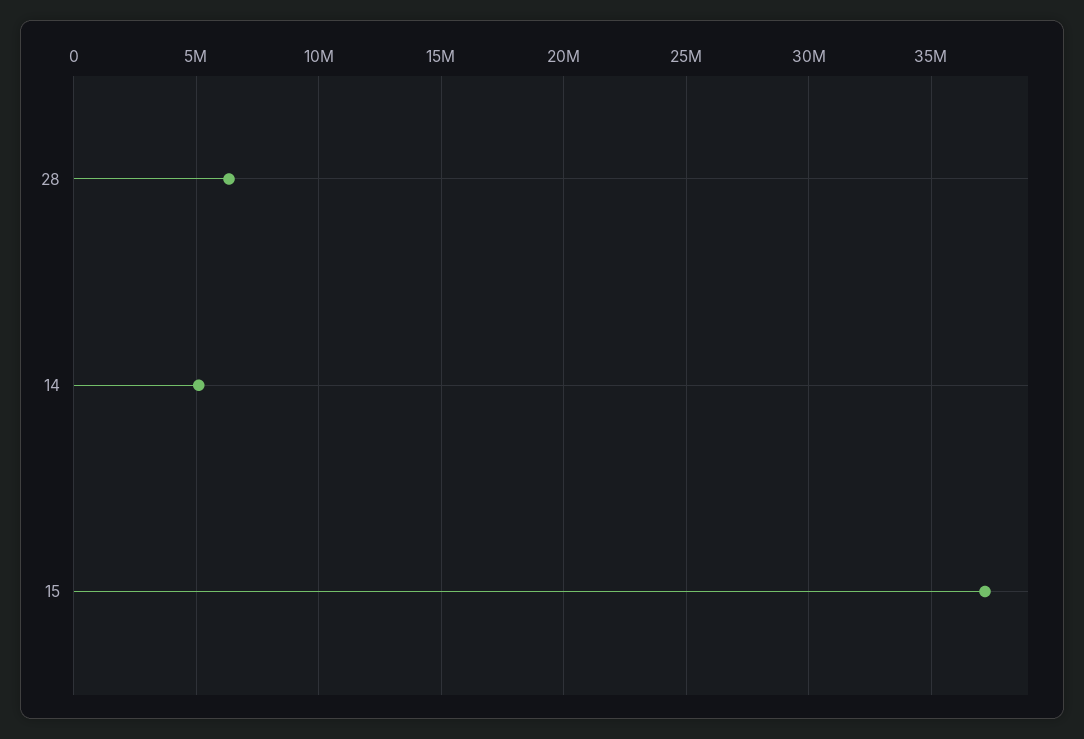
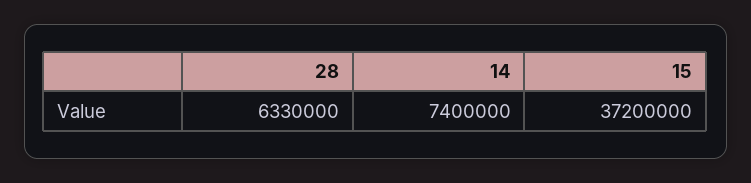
  {
    "28": 6330000,
-   "14": 5000000,
+   "14": 7400000,
    "15": 37200000
  }

